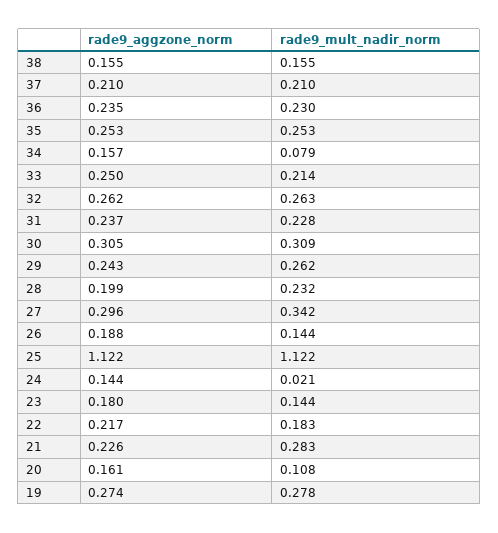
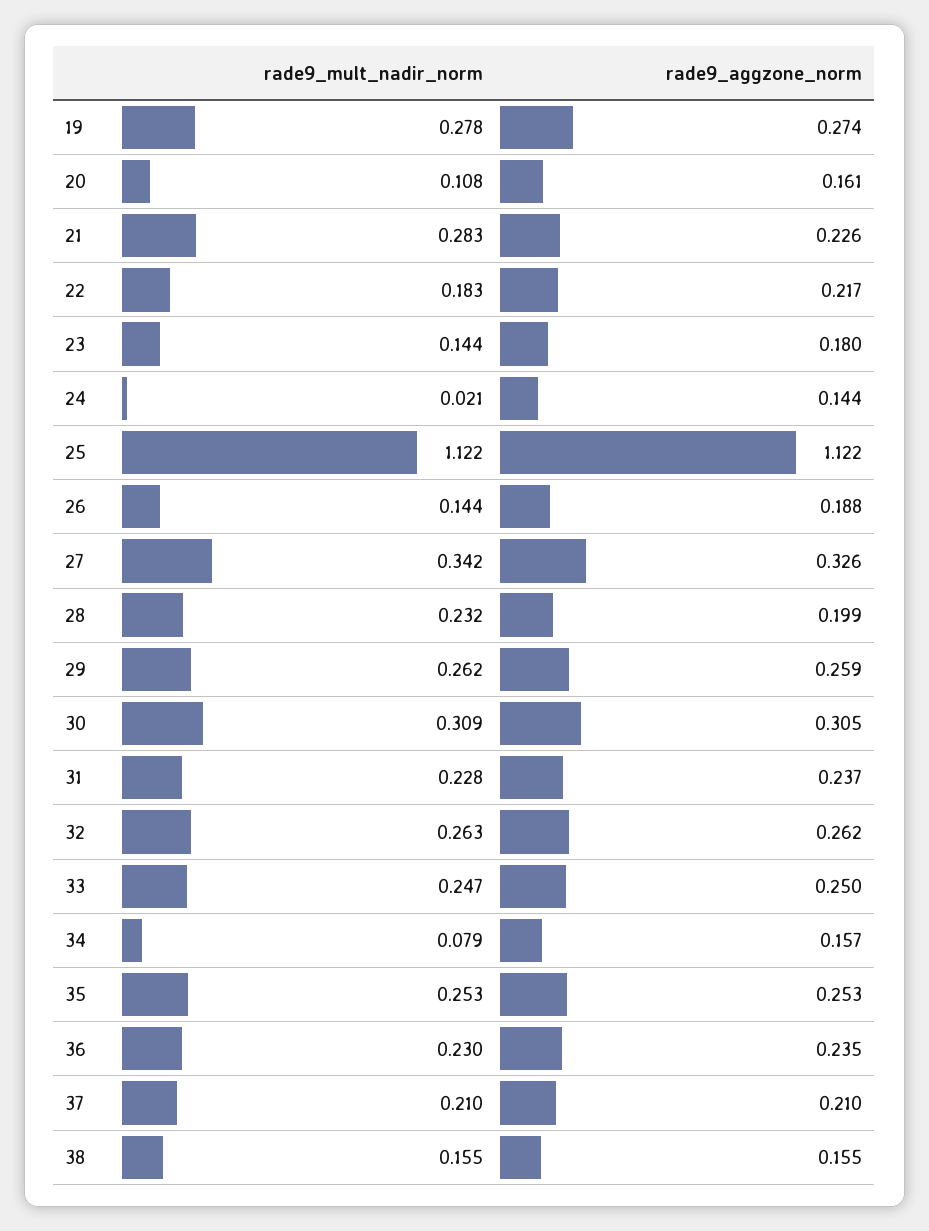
  {
    "rade9_aggzone_norm": {
      "38": 0.155,
      "37": 0.21,
      "36": 0.235,
      "35": 0.253,
      "34": 0.157,
      "33": 0.25,
      "32": 0.262,
      "31": 0.237,
      "30": 0.305,
-     "29": 0.243,
+     "29": 0.259,
      "28": 0.199,
-     "27": 0.296,
+     "27": 0.326,
      "26": 0.188,
      "25": 1.122,
      "24": 0.144,
      "23": 0.18,
      "22": 0.217,
      "21": 0.226,
      "20": 0.161,
      "19": 0.274
    },
    "rade9_mult_nadir_norm": {
      "38": 0.155,
      "37": 0.21,
      "36": 0.23,
      "35": 0.253,
      "34": 0.079,
-     "33": 0.214,
+     "33": 0.247,
      "32": 0.263,
      "31": 0.228,
      "30": 0.309,
      "29": 0.262,
      "28": 0.232,
      "27": 0.342,
      "26": 0.144,
      "25": 1.122,
      "24": 0.021,
      "23": 0.144,
      "22": 0.183,
      "21": 0.283,
      "20": 0.108,
      "19": 0.278
    }
  }

